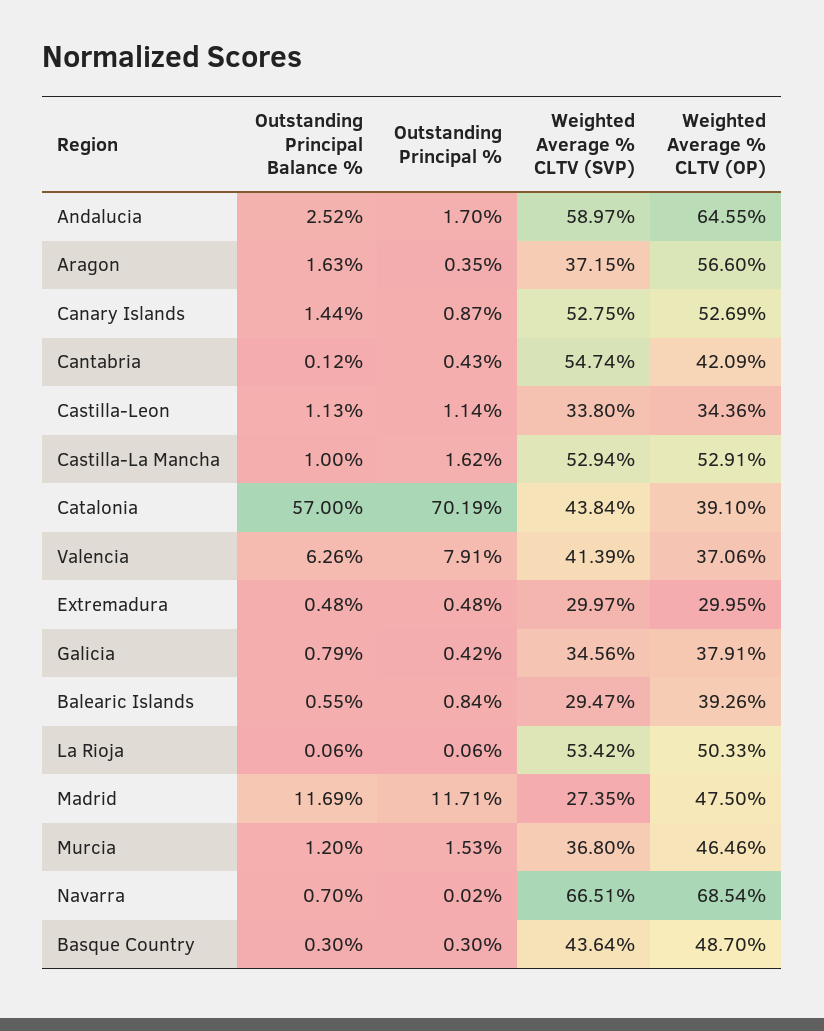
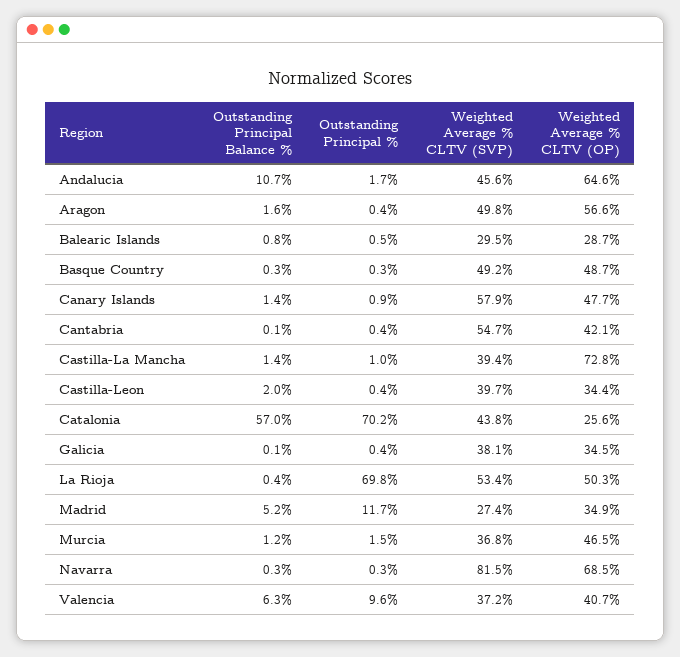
  {
    "Outstanding Principal Balance %": {
-     "Andalucia": 2.52,
+     "Andalucia": 10.7,
      "Aragon": 1.63,
      "Canary Islands": 1.44,
      "Cantabria": 0.12,
-     "Castilla-Leon": 1.13,
+     "Castilla-Leon": 2,
-     "Castilla-La Mancha": 1,
+     "Castilla-La Mancha": 1.4,
      "Catalonia": 57,
      "Valencia": 6.26,
-     "Extremadura": 0.48,
-     "Galicia": 0.79,
+     "Galicia": 0.1,
-     "Balearic Islands": 0.55,
+     "Balearic Islands": 0.8,
-     "La Rioja": 0.06,
+     "La Rioja": 0.4,
-     "Madrid": 11.69,
+     "Madrid": 5.2,
      "Murcia": 1.2,
-     "Navarra": 0.7,
+     "Navarra": 0.3,
      "Basque Country": 0.3
    },
    "Outstanding Principal %": {
      "Andalucia": 1.7,
      "Aragon": 0.35,
      "Canary Islands": 0.87,
      "Cantabria": 0.43,
-     "Castilla-Leon": 1.14,
+     "Castilla-Leon": 0.4,
-     "Castilla-La Mancha": 1.62,
+     "Castilla-La Mancha": 1,
      "Catalonia": 70.19,
-     "Valencia": 7.91,
+     "Valencia": 9.6,
-     "Extremadura": 0.48,
      "Galicia": 0.42,
-     "Balearic Islands": 0.84,
+     "Balearic Islands": 0.5,
-     "La Rioja": 0.06,
+     "La Rioja": 69.8,
      "Madrid": 11.71,
      "Murcia": 1.53,
-     "Navarra": 0.02,
+     "Navarra": 0.3,
      "Basque Country": 0.3
    },
    "Weighted Average % CLTV (SVP)": {
-     "Andalucia": 58.97,
+     "Andalucia": 45.6,
-     "Aragon": 37.15,
+     "Aragon": 49.8,
-     "Canary Islands": 52.75,
+     "Canary Islands": 57.9,
      "Cantabria": 54.74,
-     "Castilla-Leon": 33.8,
+     "Castilla-Leon": 39.7,
-     "Castilla-La Mancha": 52.94,
+     "Castilla-La Mancha": 39.4,
      "Catalonia": 43.84,
-     "Valencia": 41.39,
+     "Valencia": 37.2,
-     "Extremadura": 29.97,
-     "Galicia": 34.56,
+     "Galicia": 38.1,
      "Balearic Islands": 29.47,
      "La Rioja": 53.42,
      "Madrid": 27.35,
      "Murcia": 36.8,
-     "Navarra": 66.51,
+     "Navarra": 81.5,
-     "Basque Country": 43.64
+     "Basque Country": 49.2
    },
    "Weighted Average % CLTV (OP)": {
      "Andalucia": 64.55,
      "Aragon": 56.6,
-     "Canary Islands": 52.69,
+     "Canary Islands": 47.7,
      "Cantabria": 42.09,
      "Castilla-Leon": 34.36,
-     "Castilla-La Mancha": 52.91,
+     "Castilla-La Mancha": 72.8,
-     "Catalonia": 39.1,
+     "Catalonia": 25.6,
-     "Valencia": 37.06,
+     "Valencia": 40.7,
-     "Extremadura": 29.95,
-     "Galicia": 37.91,
+     "Galicia": 34.5,
-     "Balearic Islands": 39.26,
+     "Balearic Islands": 28.7,
      "La Rioja": 50.33,
-     "Madrid": 47.5,
+     "Madrid": 34.9,
      "Murcia": 46.46,
      "Navarra": 68.54,
      "Basque Country": 48.7
    }
  }

